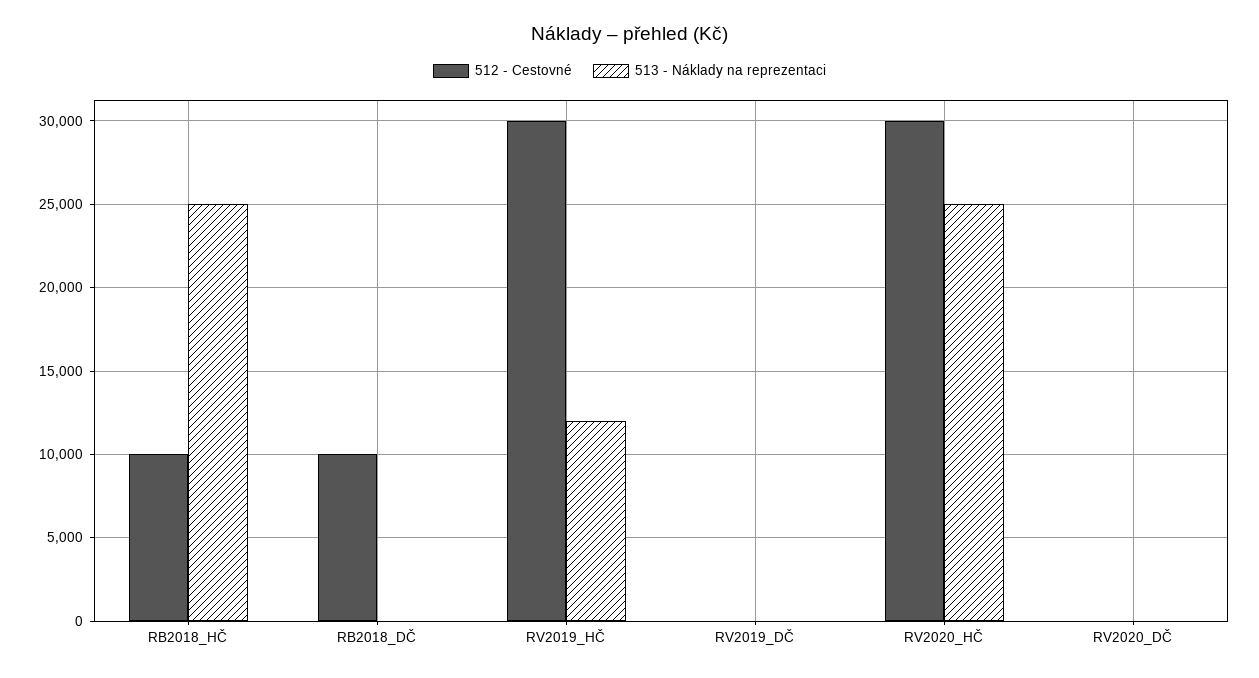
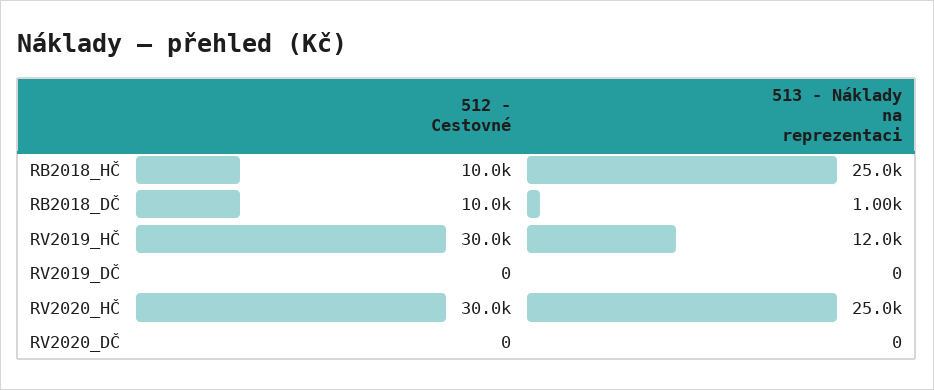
  {
    "512 - Cestovné": {
      "RB2018_HČ": 10000,
      "RB2018_DČ": 10000,
      "RV2019_HČ": 30000,
      "RV2019_DČ": 0,
      "RV2020_HČ": 30000,
      "RV2020_DČ": 0
    },
    "513 - Náklady na reprezentaci": {
      "RB2018_HČ": 25000,
-     "RB2018_DČ": 0,
+     "RB2018_DČ": 1000,
      "RV2019_HČ": 12000,
      "RV2019_DČ": 0,
      "RV2020_HČ": 25000,
      "RV2020_DČ": 0
    }
  }

